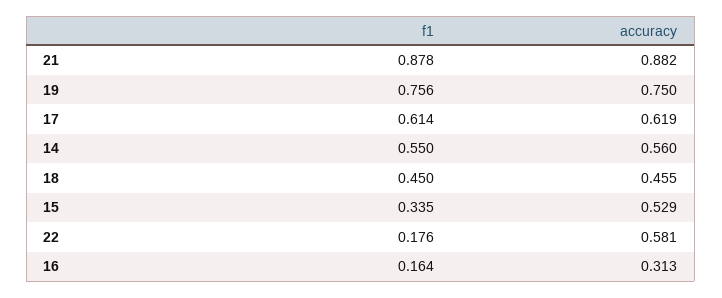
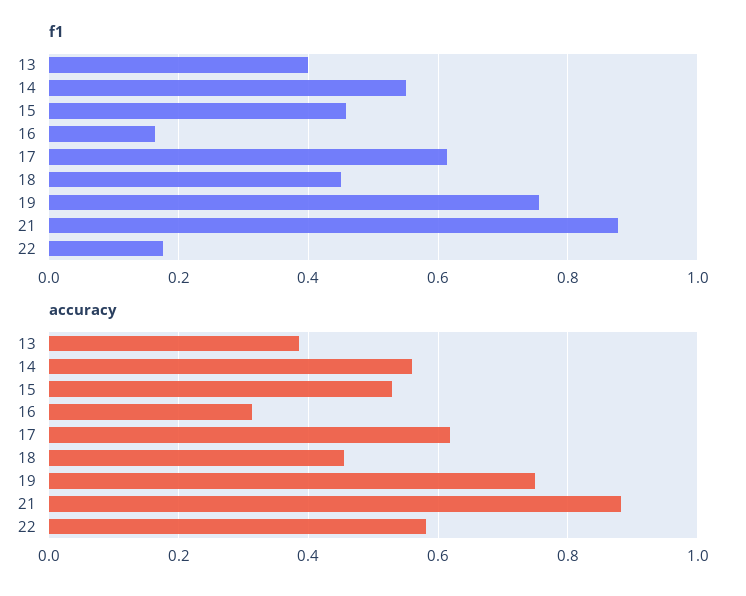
  {
    "f1": {
      "21": 0.878,
      "19": 0.756,
      "17": 0.614,
      "14": 0.55,
      "18": 0.45,
-     "15": 0.335,
+     "15": 0.46,
      "22": 0.176,
-     "16": 0.164
+     "16": 0.164,
+     "13": 0.4
    },
    "accuracy": {
      "21": 0.882,
      "19": 0.75,
      "17": 0.619,
      "14": 0.56,
      "18": 0.455,
      "15": 0.529,
      "22": 0.581,
-     "16": 0.313
+     "16": 0.313,
+     "13": 0.38
    }
  }

